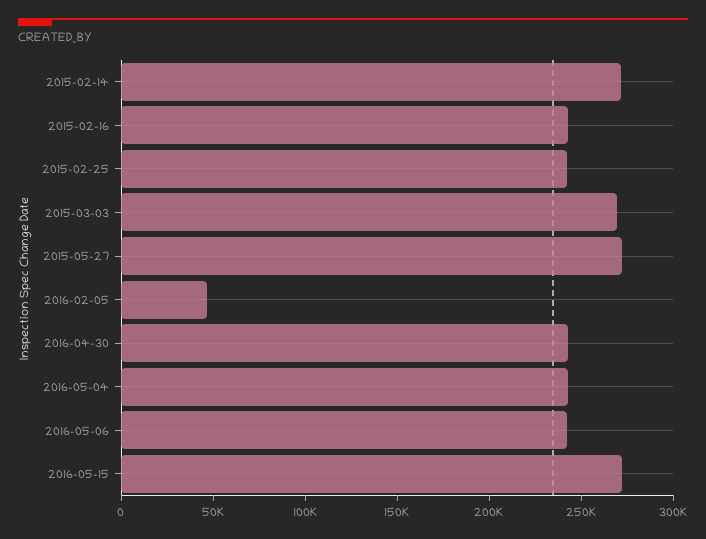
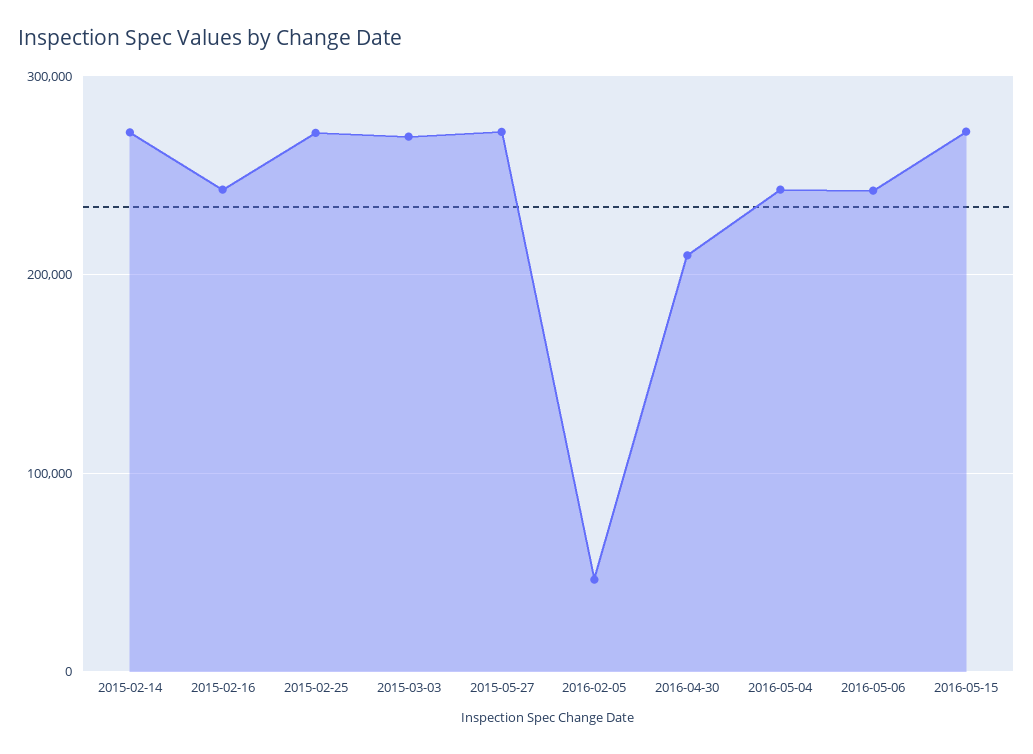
  {
    "2015-02-14": 270000,
    "2015-02-16": 240000,
-   "2015-02-25": 240000,
+   "2015-02-25": 270000,
    "2015-03-03": 270000,
    "2015-05-27": 270000,
    "2016-02-05": 50000,
-   "2016-04-30": 240000,
+   "2016-04-30": 210000,
    "2016-05-04": 240000,
    "2016-05-06": 240000,
    "2016-05-15": 270000
  }

